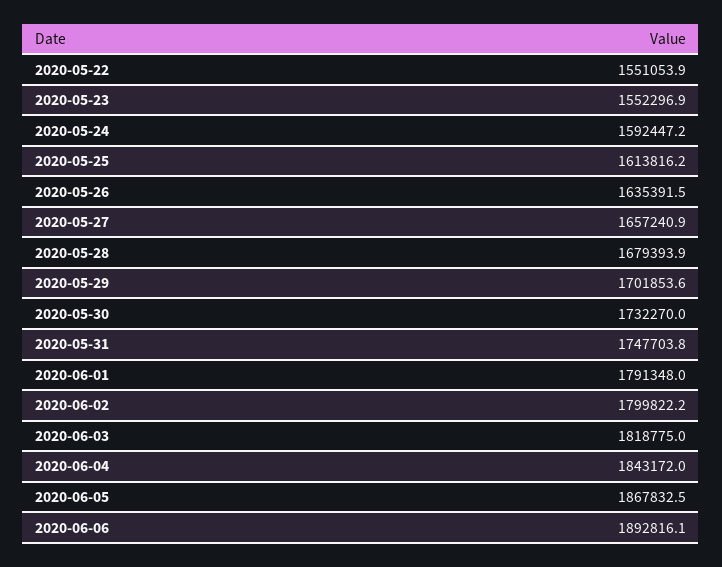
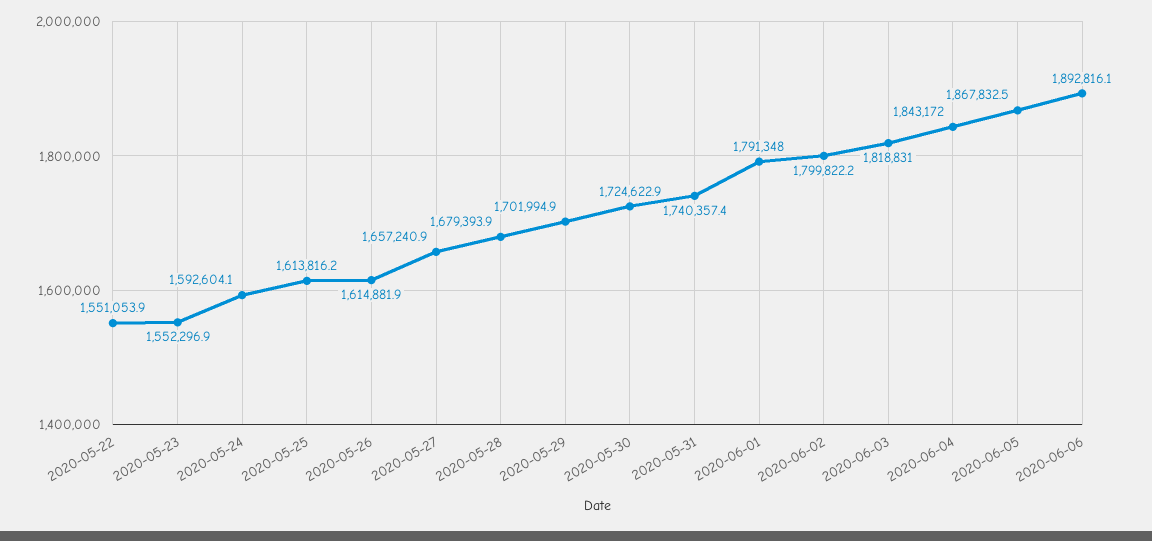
  {
    "2020-05-22": 1551053.9,
    "2020-05-23": 1552296.9,
-   "2020-05-24": 1592447.2,
+   "2020-05-24": 1592604.1,
    "2020-05-25": 1613816.2,
-   "2020-05-26": 1635391.5,
+   "2020-05-26": 1614881.9,
    "2020-05-27": 1657240.9,
    "2020-05-28": 1679393.9,
-   "2020-05-29": 1701853.6,
+   "2020-05-29": 1701994.9,
-   "2020-05-30": 1732270,
+   "2020-05-30": 1724622.9,
-   "2020-05-31": 1747703.8,
+   "2020-05-31": 1740357.4,
    "2020-06-01": 1791348,
    "2020-06-02": 1799822.2,
-   "2020-06-03": 1818775,
+   "2020-06-03": 1818831,
    "2020-06-04": 1843172,
    "2020-06-05": 1867832.5,
    "2020-06-06": 1892816.1
  }

